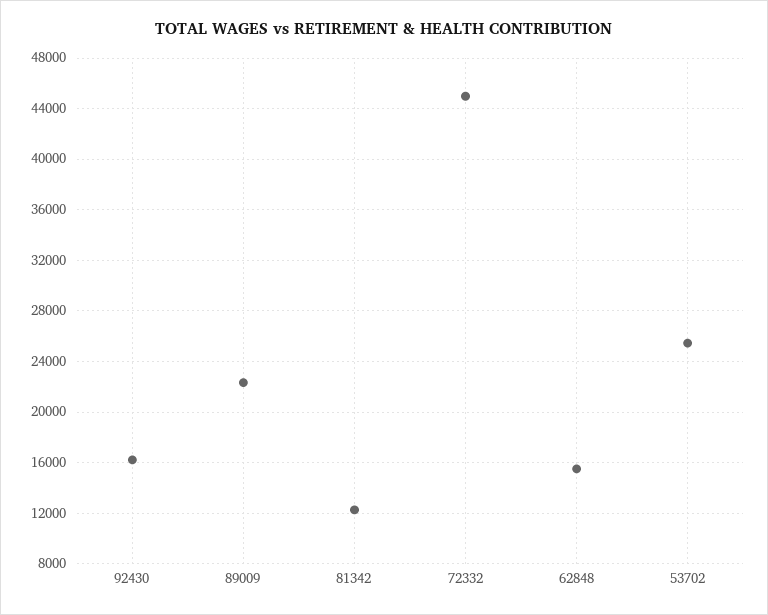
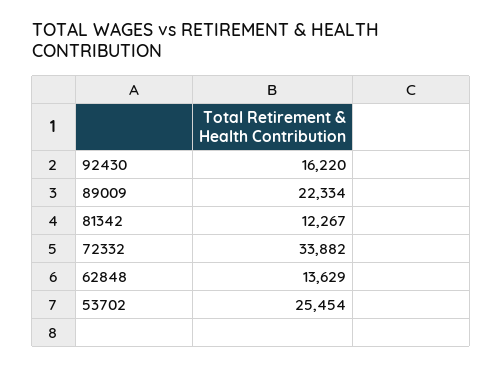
  {
    "92430": 16220,
    "89009": 22334,
    "81342": 12267,
-   "72332": 45000,
+   "72332": 33882,
-   "62848": 15500,
+   "62848": 13629,
    "53702": 25454
  }

